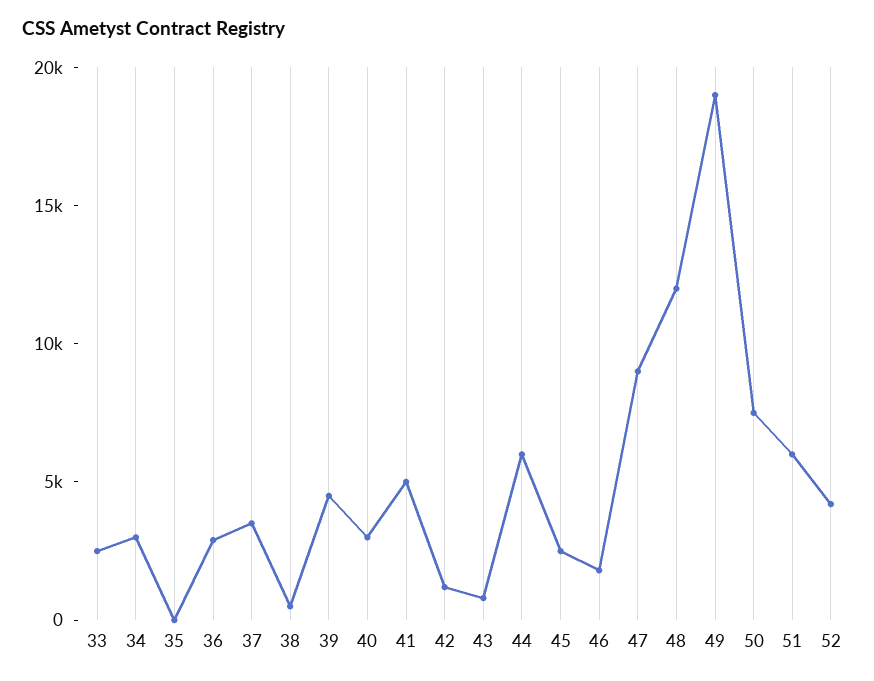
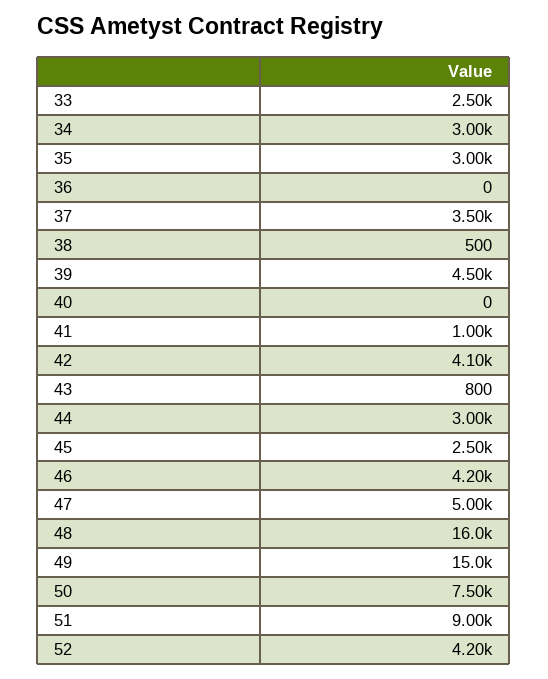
  {
    "33": 2500,
    "34": 3000,
-   "35": 0,
+   "35": 3000,
-   "36": 3000,
+   "36": 0,
    "37": 3500,
    "38": 500,
    "39": 4500,
-   "40": 3000,
+   "40": 0,
-   "41": 5000,
+   "41": 1000,
-   "42": 1000,
+   "42": 4100,
    "43": 800,
-   "44": 6000,
+   "44": 3000,
    "45": 2500,
-   "46": 2000,
+   "46": 4200,
-   "47": 9000,
+   "47": 5000,
-   "48": 12000,
+   "48": 16000,
-   "49": 19000,
+   "49": 15000,
    "50": 7500,
-   "51": 6000,
+   "51": 9000,
    "52": 4200
  }

